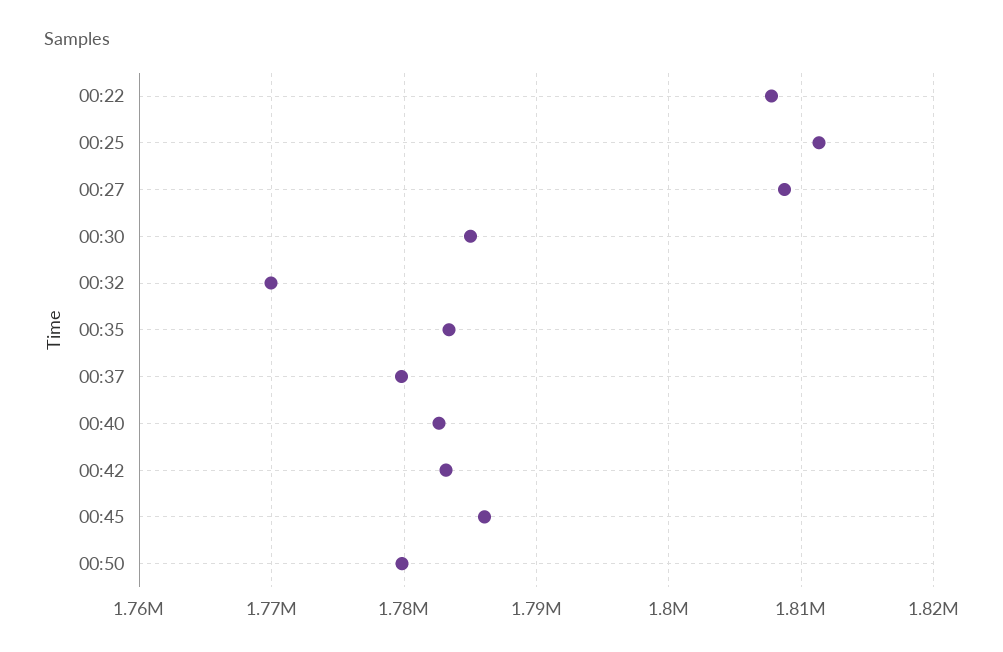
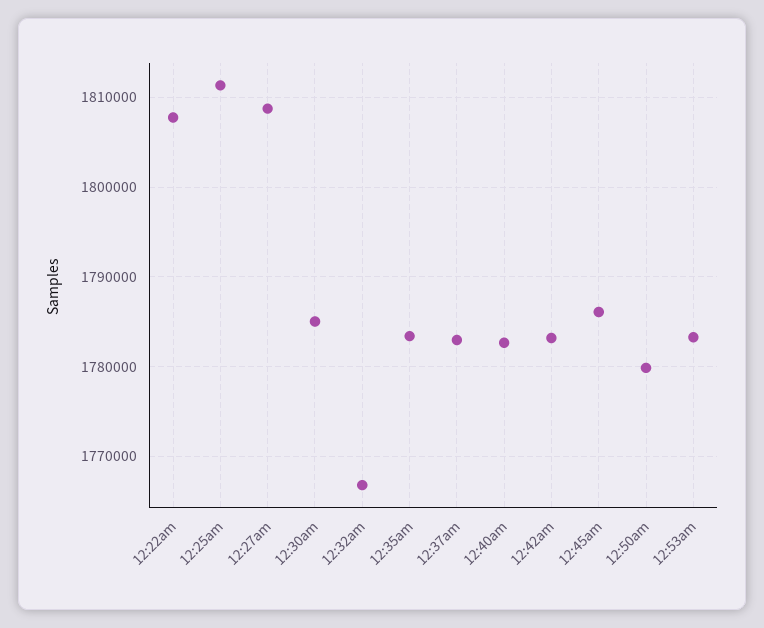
  {
    "00:22": 1808000,
    "00:25": 1811000,
    "00:27": 1809000,
    "00:30": 1785000,
-   "00:32": 1770000,
+   "00:32": 1767000,
    "00:35": 1783000,
-   "00:37": 1780000,
+   "00:37": 1783000,
    "00:40": 1783000,
    "00:42": 1783000,
    "00:45": 1786000,
-   "00:50": 1780000
+   "00:50": 1780000,
+   "12:53am": 1783000
  }

